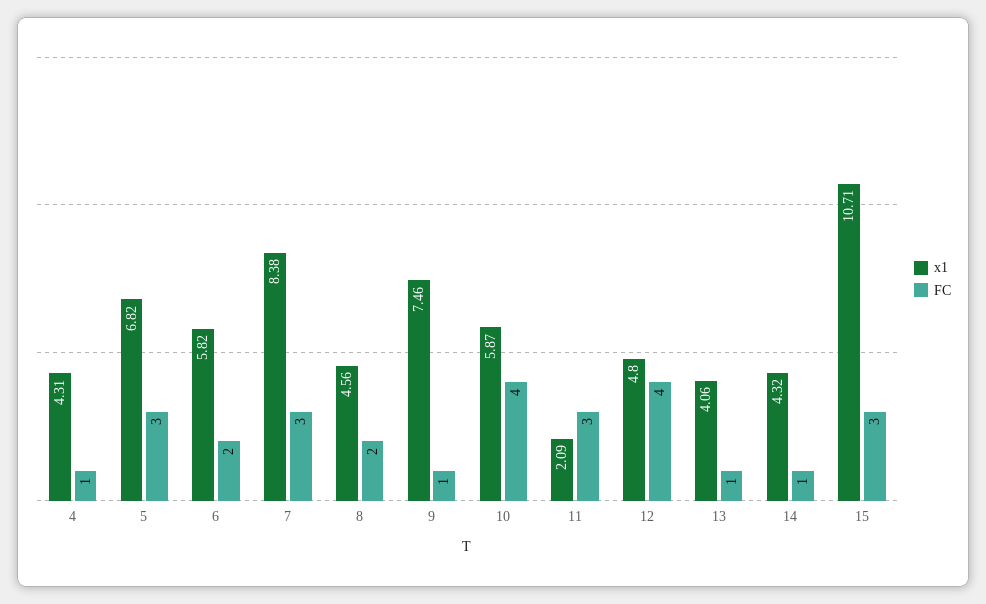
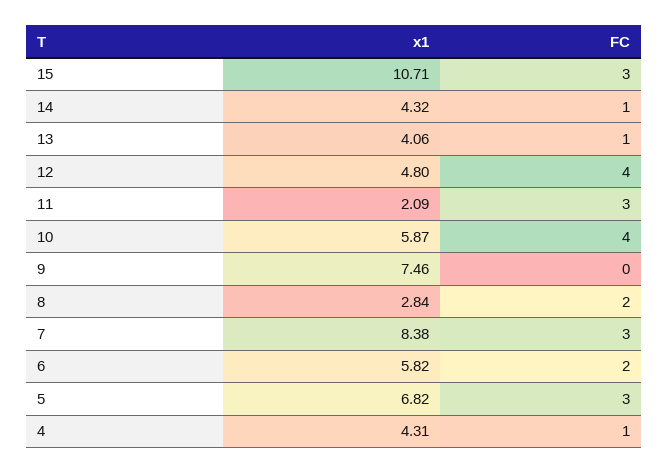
  {
    "x1": {
      "4": 4.31,
      "5": 6.82,
      "6": 5.82,
      "7": 8.38,
-     "8": 4.56,
+     "8": 2.84,
      "9": 7.46,
      "10": 5.87,
      "11": 2.09,
      "12": 4.8,
      "13": 4.06,
      "14": 4.32,
      "15": 10.71
    },
    "FC": {
      "4": 1,
      "5": 3,
      "6": 2,
      "7": 3,
      "8": 2,
-     "9": 1,
+     "9": 0,
      "10": 4,
      "11": 3,
      "12": 4,
      "13": 1,
      "14": 1,
      "15": 3
    }
  }

